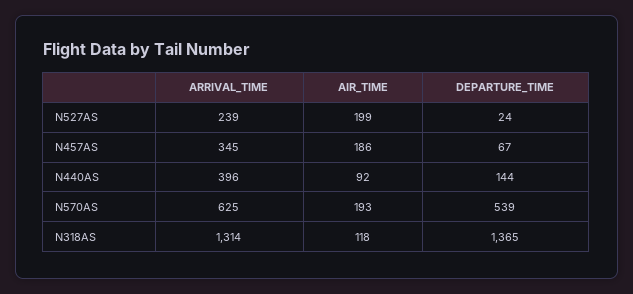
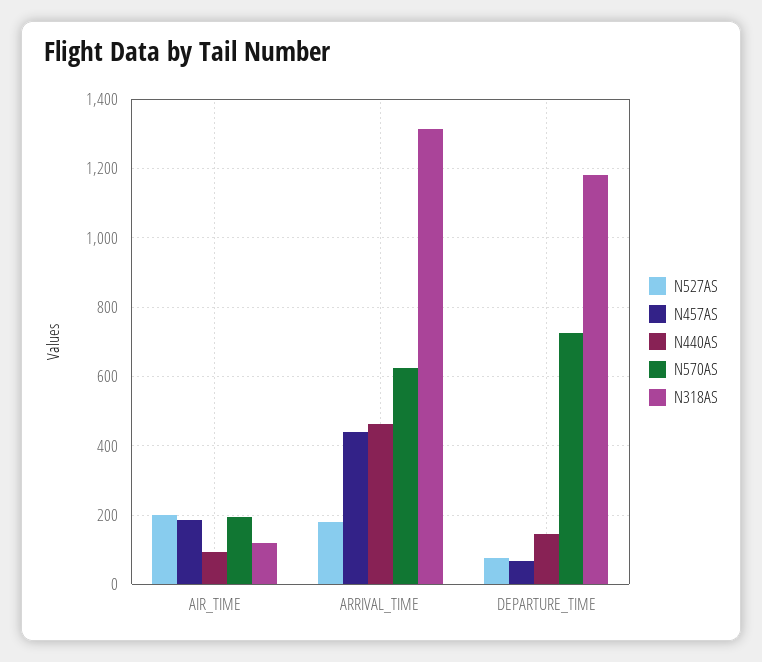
  {
    "N527AS": {
-     "ARRIVAL_TIME": 239,
+     "ARRIVAL_TIME": 180,
      "AIR_TIME": 199,
-     "DEPARTURE_TIME": 24
+     "DEPARTURE_TIME": 80
    },
    "N457AS": {
-     "ARRIVAL_TIME": 345,
+     "ARRIVAL_TIME": 440,
      "AIR_TIME": 186,
      "DEPARTURE_TIME": 67
    },
    "N440AS": {
-     "ARRIVAL_TIME": 396,
+     "ARRIVAL_TIME": 460,
      "AIR_TIME": 92,
      "DEPARTURE_TIME": 144
    },
    "N570AS": {
      "ARRIVAL_TIME": 625,
      "AIR_TIME": 193,
-     "DEPARTURE_TIME": 539
+     "DEPARTURE_TIME": 720
    },
    "N318AS": {
      "ARRIVAL_TIME": 1314,
      "AIR_TIME": 118,
-     "DEPARTURE_TIME": 1365
+     "DEPARTURE_TIME": 1180
    }
  }

